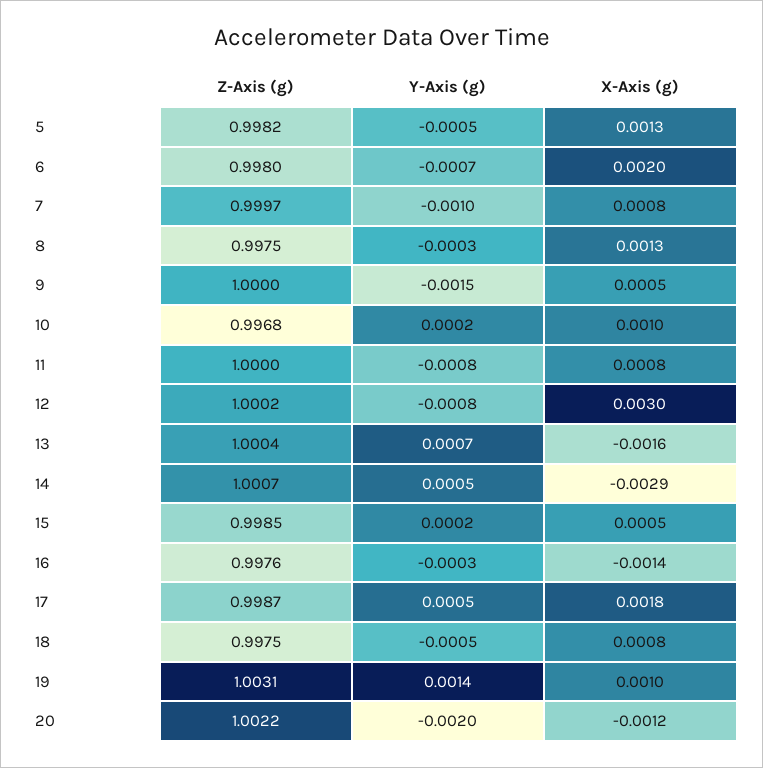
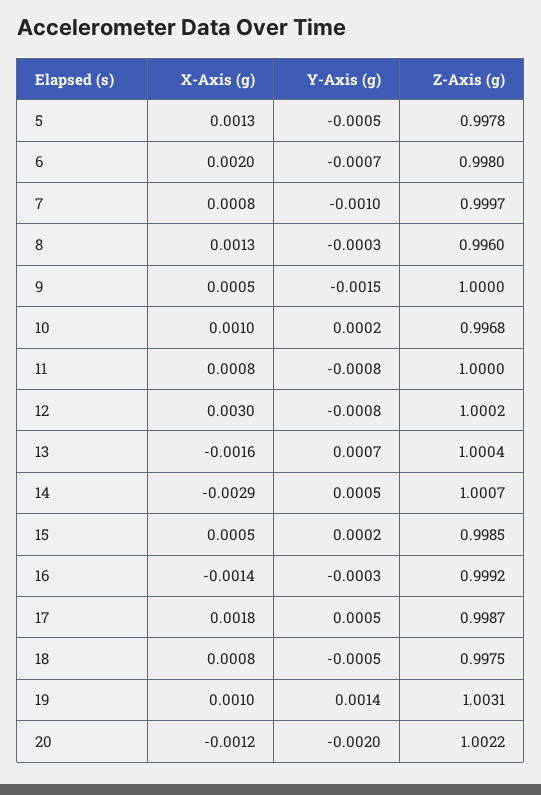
  {
    "Z-Axis (g)": {
-     "5": 0.9982,
+     "5": 0.9978,
      "6": 0.998,
      "7": 0.9997,
-     "8": 0.9975,
+     "8": 0.996,
      "9": 1,
      "10": 0.9968,
      "11": 1,
      "12": 1.0002,
      "13": 1.0004,
      "14": 1.0007,
      "15": 0.9985,
-     "16": 0.9976,
+     "16": 0.9992,
      "17": 0.9987,
      "18": 0.9975,
      "19": 1.0031,
      "20": 1.0022
    },
    "Y-Axis (g)": {
      "5": -0.0005,
      "6": -0.0007,
      "7": -0.001,
      "8": -0.0003,
      "9": -0.0015,
      "10": 0.0002,
      "11": -0.0008,
      "12": -0.0008,
      "13": 0.0007,
      "14": 0.0005,
      "15": 0.0002,
      "16": -0.0003,
      "17": 0.0005,
      "18": -0.0005,
      "19": 0.0014,
      "20": -0.002
    },
    "X-Axis (g)": {
      "5": 0.0013,
      "6": 0.002,
      "7": 0.0008,
      "8": 0.0013,
      "9": 0.0005,
      "10": 0.001,
      "11": 0.0008,
      "12": 0.003,
      "13": -0.0016,
      "14": -0.0029,
      "15": 0.0005,
      "16": -0.0014,
      "17": 0.0018,
      "18": 0.0008,
      "19": 0.001,
      "20": -0.0012
    }
  }

